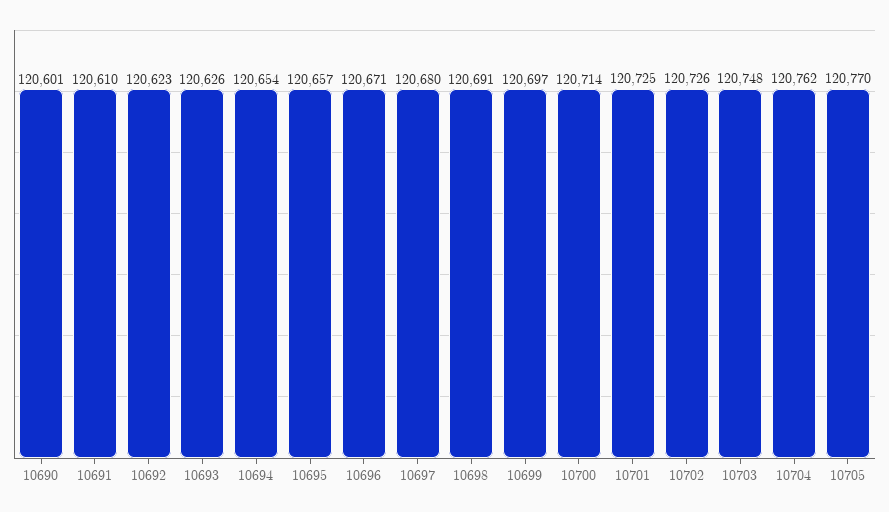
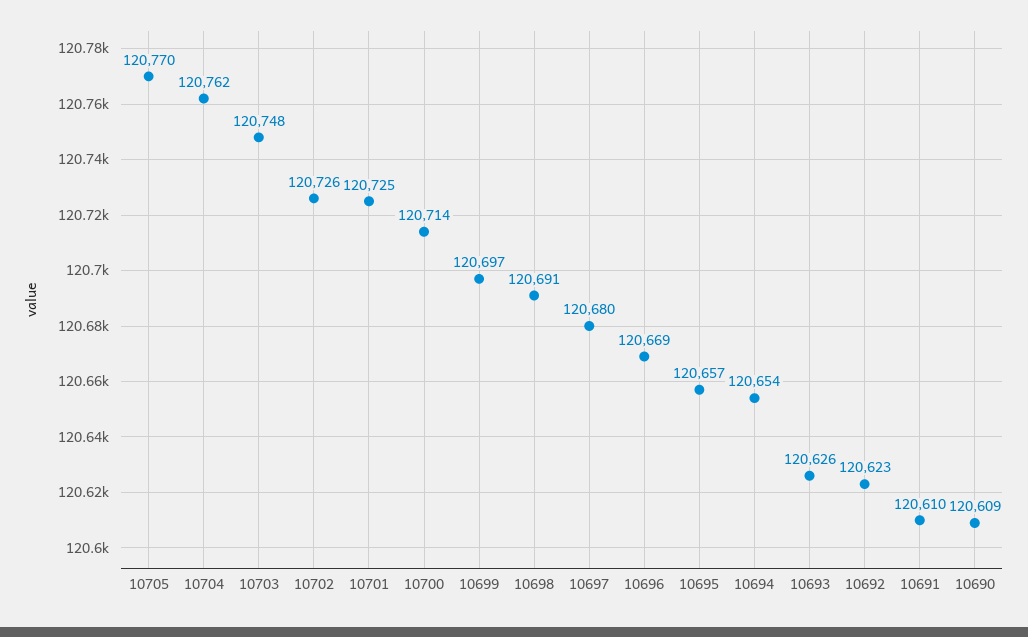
  {
-   "10690": 120601,
+   "10690": 120609,
    "10691": 120610,
    "10692": 120623,
    "10693": 120626,
    "10694": 120654,
    "10695": 120657,
-   "10696": 120671,
+   "10696": 120669,
    "10697": 120680,
    "10698": 120691,
    "10699": 120697,
    "10700": 120714,
    "10701": 120725,
    "10702": 120726,
    "10703": 120748,
    "10704": 120762,
    "10705": 120770
  }

